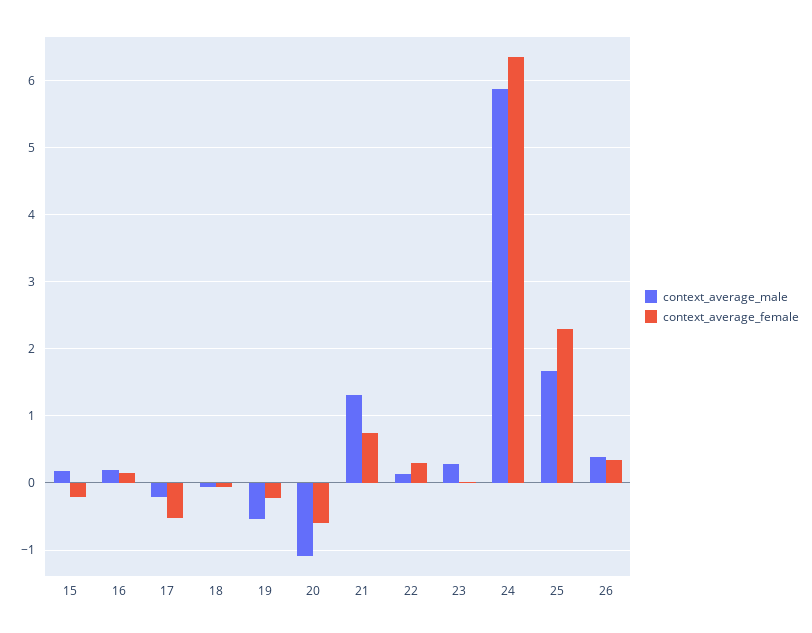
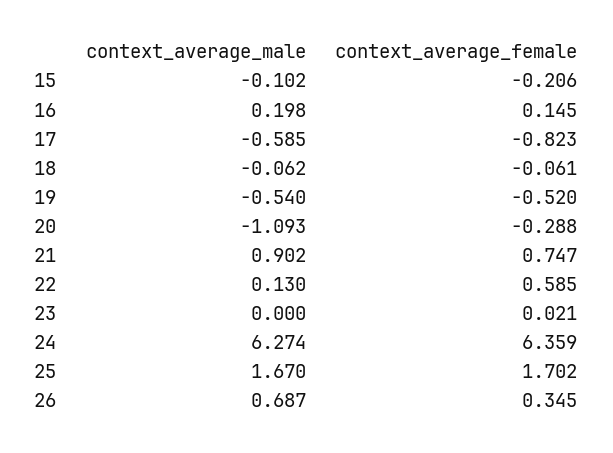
  {
    "context_average_male": {
-     "15": 0.2,
+     "15": -0.102,
      "16": 0.198,
-     "17": -0.2,
+     "17": -0.585,
      "18": -0.062,
      "19": -0.54,
      "20": -1.093,
-     "21": 1.3,
+     "21": 0.902,
      "22": 0.13,
-     "23": 0.3,
+     "23": 0,
-     "24": 5.9,
+     "24": 6.274,
      "25": 1.67,
-     "26": 0.4
+     "26": 0.687
    },
    "context_average_female": {
      "15": -0.206,
      "16": 0.145,
-     "17": -0.5,
+     "17": -0.823,
      "18": -0.061,
-     "19": -0.2,
+     "19": -0.52,
-     "20": -0.6,
+     "20": -0.288,
      "21": 0.747,
-     "22": 0.3,
+     "22": 0.585,
      "23": 0.021,
      "24": 6.359,
-     "25": 2.3,
+     "25": 1.702,
      "26": 0.345
    }
  }

